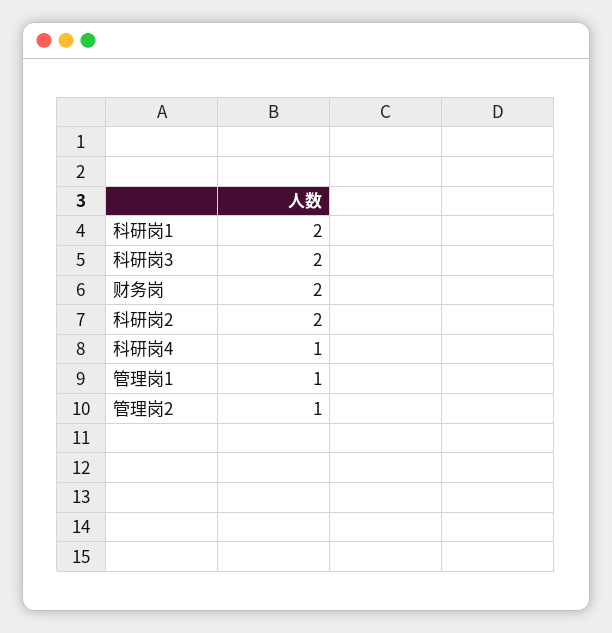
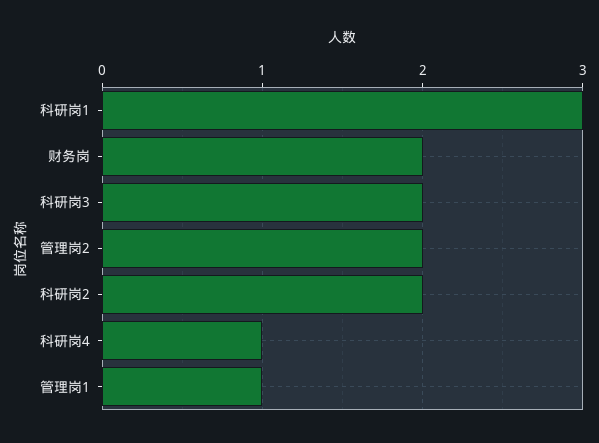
  {
-   "科研岗1": 2,
+   "科研岗1": 3,
    "科研岗3": 2,
    "财务岗": 2,
    "科研岗2": 2,
    "科研岗4": 1,
    "管理岗1": 1,
-   "管理岗2": 1
+   "管理岗2": 2
  }

